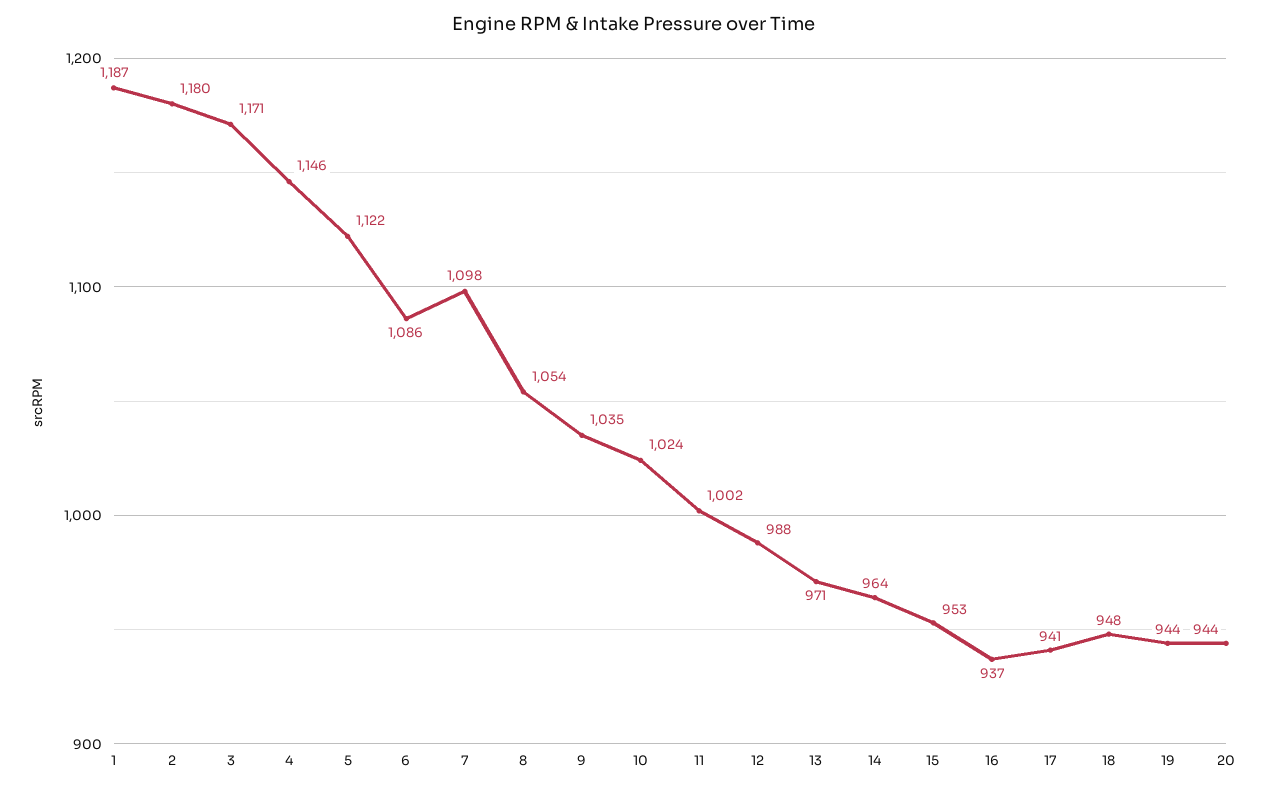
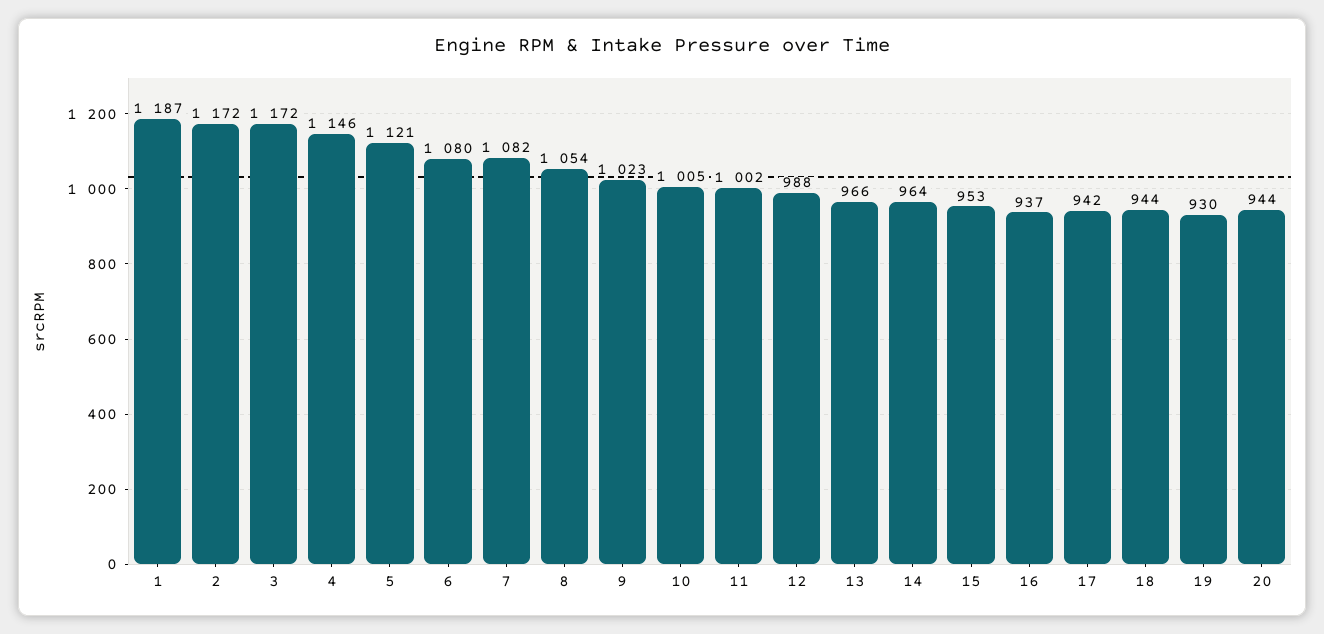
  {
    "1": 1187,
-   "2": 1180,
+   "2": 1172,
-   "3": 1171,
+   "3": 1172,
    "4": 1146,
-   "5": 1122,
+   "5": 1121,
-   "6": 1086,
+   "6": 1080,
-   "7": 1098,
+   "7": 1082,
    "8": 1054,
-   "9": 1035,
+   "9": 1023,
-   "10": 1024,
+   "10": 1005,
    "11": 1002,
    "12": 988,
-   "13": 971,
+   "13": 966,
    "14": 964,
    "15": 953,
    "16": 937,
-   "17": 941,
+   "17": 942,
-   "18": 948,
+   "18": 944,
-   "19": 944,
+   "19": 930,
    "20": 944
  }

